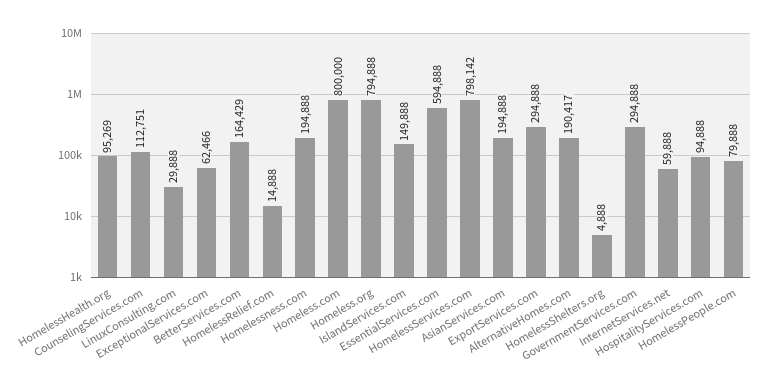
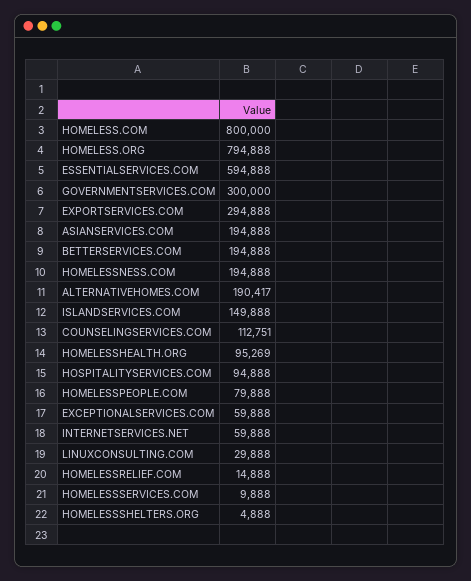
  {
    "HomelessHealth.org": 95269,
    "CounselingServices.com": 112751,
    "LinuxConsulting.com": 29888,
-   "ExceptionalServices.com": 62466,
+   "ExceptionalServices.com": 59888,
-   "BetterServices.com": 164429,
+   "BetterServices.com": 194888,
    "HomelessRelief.com": 14888,
    "Homelessness.com": 194888,
    "Homeless.com": 800000,
    "Homeless.org": 794888,
    "IslandServices.com": 149888,
    "EssentialServices.com": 594888,
-   "HomelessServices.com": 798142,
+   "HomelessServices.com": 9888,
    "AsianServices.com": 194888,
    "ExportServices.com": 294888,
    "AlternativeHomes.com": 190417,
    "HomelessShelters.org": 4888,
-   "GovernmentServices.com": 294888,
+   "GovernmentServices.com": 300000,
    "InternetServices.net": 59888,
    "HospitalityServices.com": 94888,
    "HomelessPeople.com": 79888
  }

